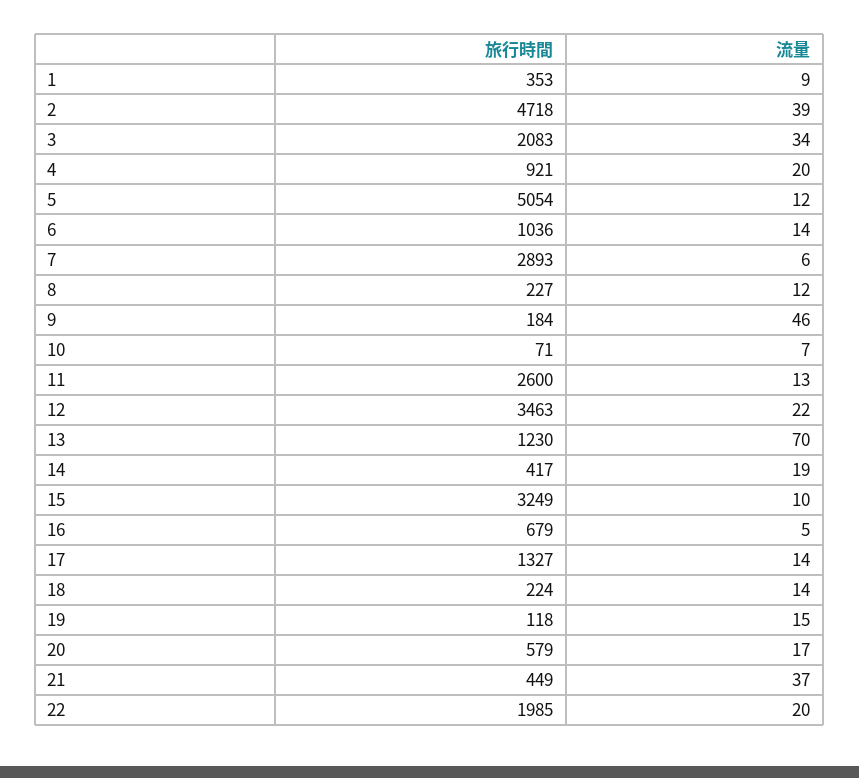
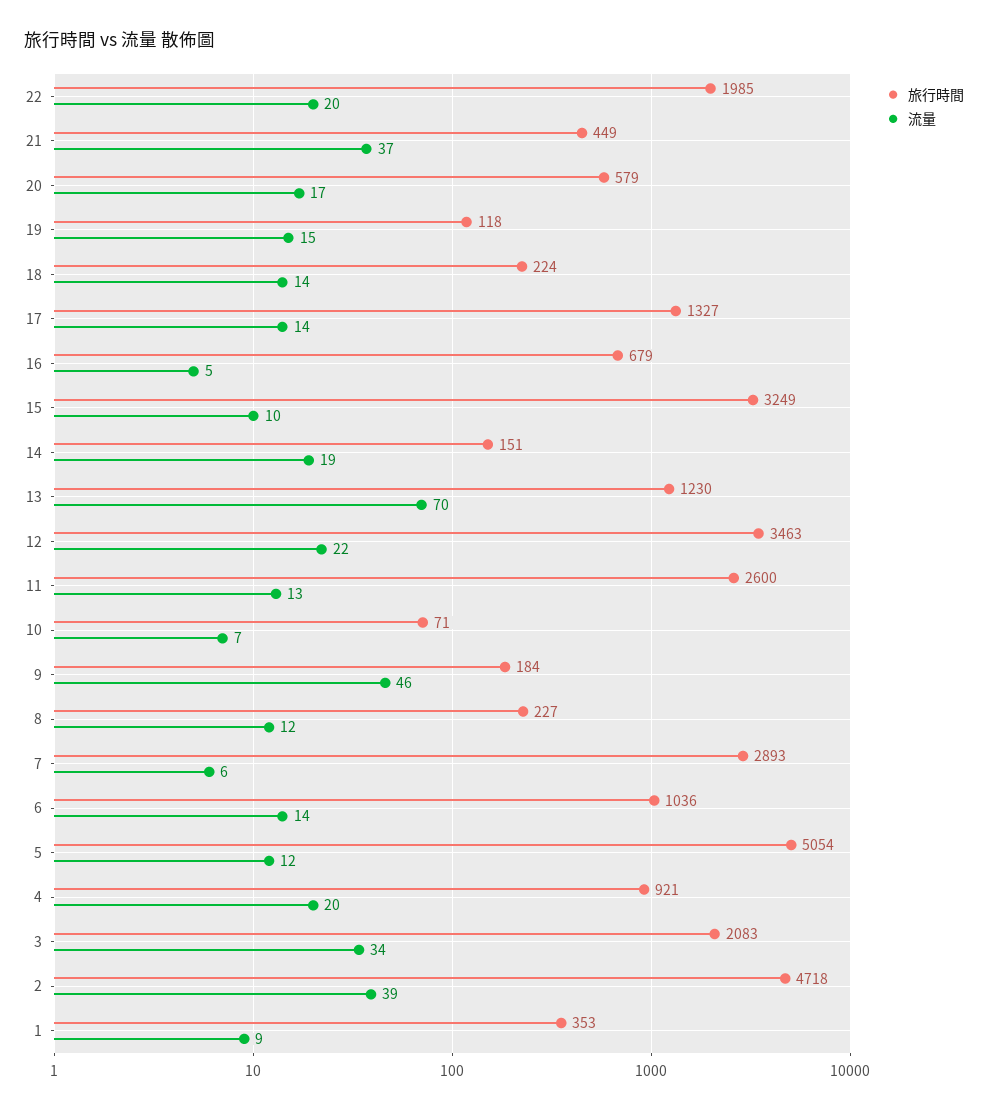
  {
    "旅行時間": {
      "1": 353,
      "2": 4718,
      "3": 2083,
      "4": 921,
      "5": 5054,
      "6": 1036,
      "7": 2893,
      "8": 227,
      "9": 184,
      "10": 71,
      "11": 2600,
      "12": 3463,
      "13": 1230,
-     "14": 417,
+     "14": 151,
      "15": 3249,
      "16": 679,
      "17": 1327,
      "18": 224,
      "19": 118,
      "20": 579,
      "21": 449,
      "22": 1985
    },
    "流量": {
      "1": 9,
      "2": 39,
      "3": 34,
      "4": 20,
      "5": 12,
      "6": 14,
      "7": 6,
      "8": 12,
      "9": 46,
      "10": 7,
      "11": 13,
      "12": 22,
      "13": 70,
      "14": 19,
      "15": 10,
      "16": 5,
      "17": 14,
      "18": 14,
      "19": 15,
      "20": 17,
      "21": 37,
      "22": 20
    }
  }

